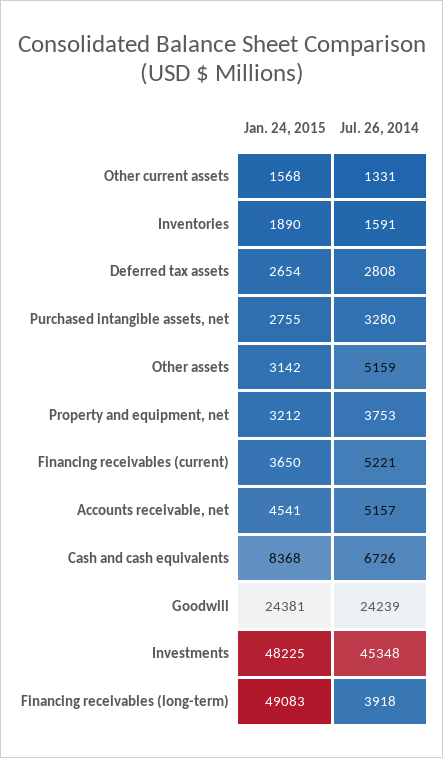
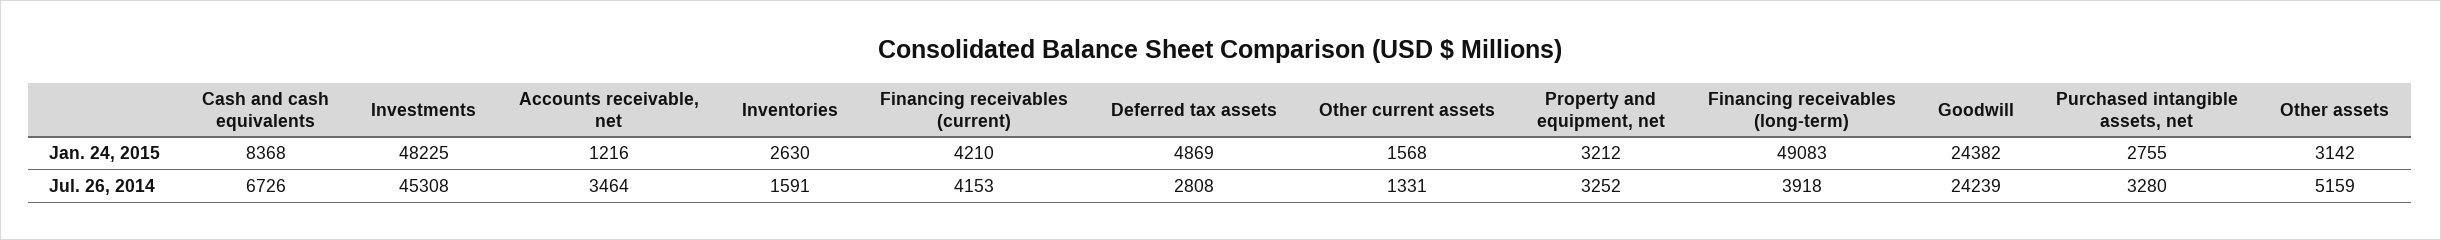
  {
    "Jan. 24, 2015": {
      "Other current assets": 1568,
-     "Inventories": 1890,
+     "Inventories": 2630,
-     "Deferred tax assets": 2654,
+     "Deferred tax assets": 4869,
      "Purchased intangible assets, net": 2755,
      "Other assets": 3142,
      "Property and equipment, net": 3212,
-     "Financing receivables (current)": 3650,
+     "Financing receivables (current)": 4210,
-     "Accounts receivable, net": 4541,
+     "Accounts receivable, net": 1216,
      "Cash and cash equivalents": 8368,
-     "Goodwill": 24381,
+     "Goodwill": 24382,
      "Investments": 48225,
      "Financing receivables (long-term)": 49083
    },
    "Jul. 26, 2014": {
      "Other current assets": 1331,
      "Inventories": 1591,
      "Deferred tax assets": 2808,
      "Purchased intangible assets, net": 3280,
      "Other assets": 5159,
-     "Property and equipment, net": 3753,
+     "Property and equipment, net": 3252,
-     "Financing receivables (current)": 5221,
+     "Financing receivables (current)": 4153,
-     "Accounts receivable, net": 5157,
+     "Accounts receivable, net": 3464,
      "Cash and cash equivalents": 6726,
      "Goodwill": 24239,
-     "Investments": 45348,
+     "Investments": 45308,
      "Financing receivables (long-term)": 3918
    }
  }

